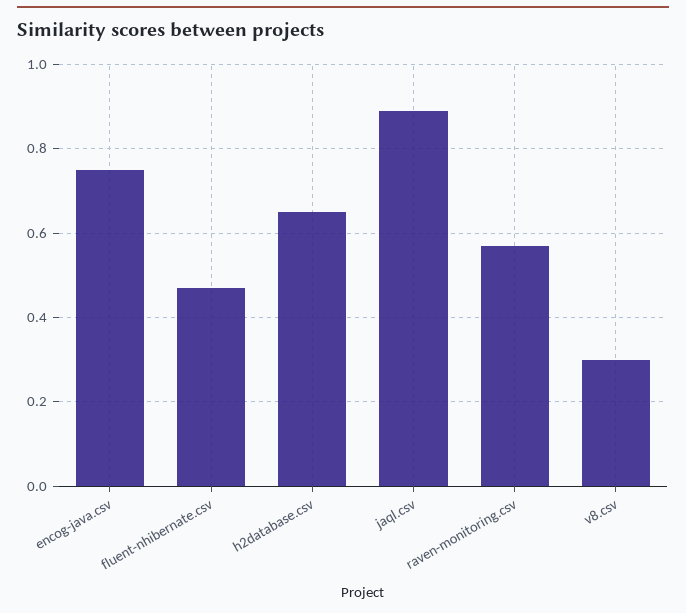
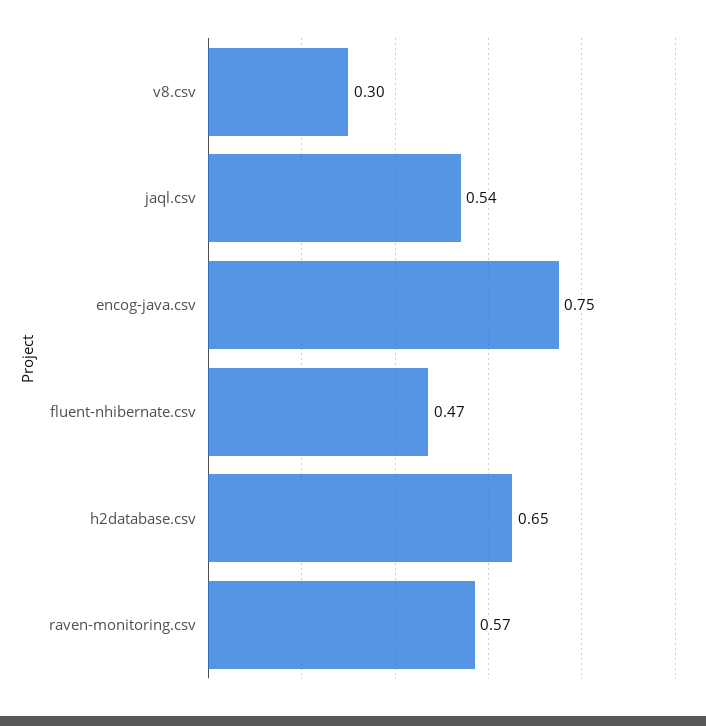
  {
    "encog-java.csv": 0.75,
    "fluent-nhibernate.csv": 0.47,
    "h2database.csv": 0.65,
-   "jaql.csv": 0.9,
+   "jaql.csv": 0.54,
    "raven-monitoring.csv": 0.57,
    "v8.csv": 0.3
  }

